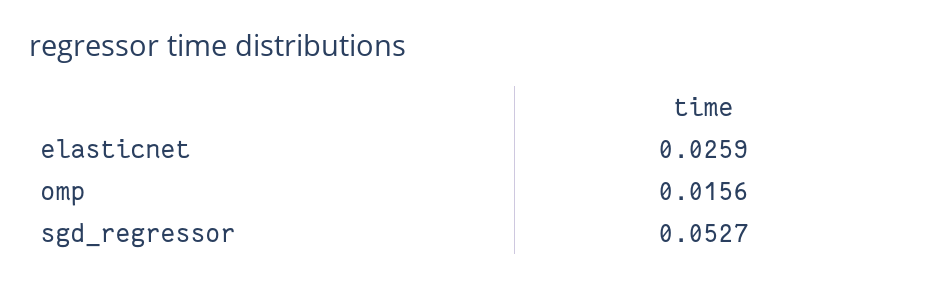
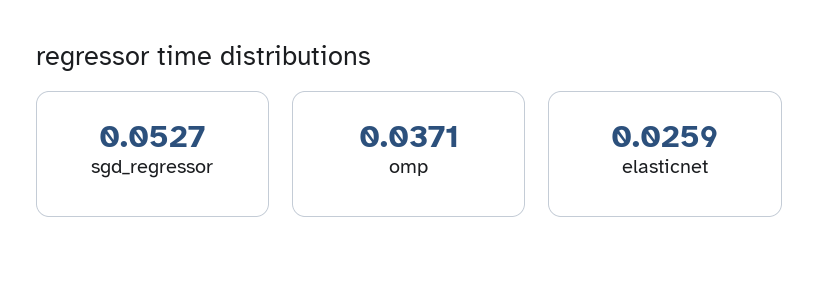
  {
    "elasticnet": 0.0259,
-   "omp": 0.0156,
+   "omp": 0.0371,
    "sgd_regressor": 0.0527
  }

